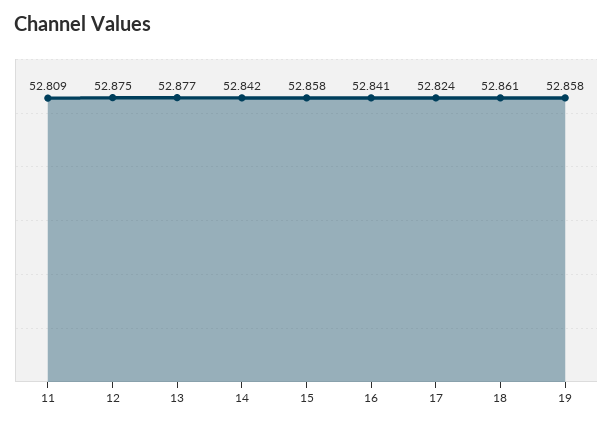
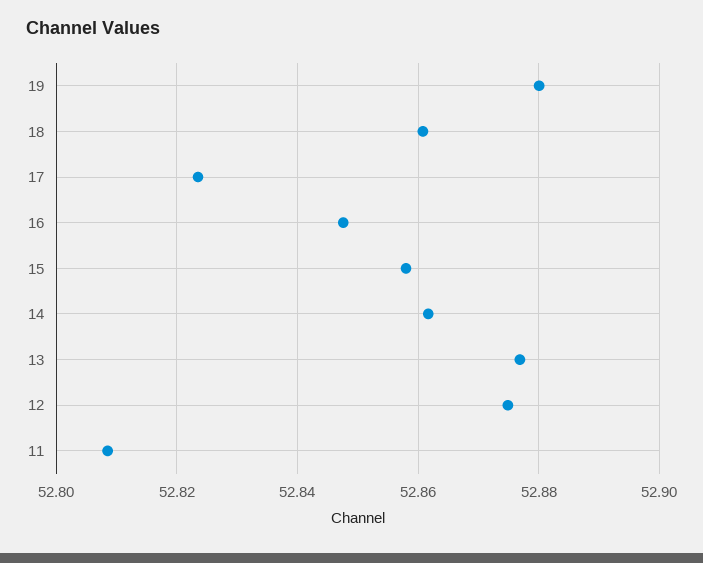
  {
    "11": 52.809,
    "12": 52.875,
    "13": 52.877,
-   "14": 52.842,
+   "14": 52.862,
    "15": 52.858,
-   "16": 52.841,
+   "16": 52.848,
    "17": 52.824,
    "18": 52.861,
-   "19": 52.858
+   "19": 52.88
  }

